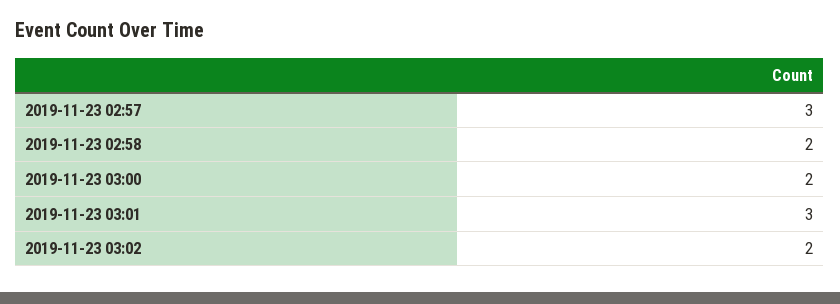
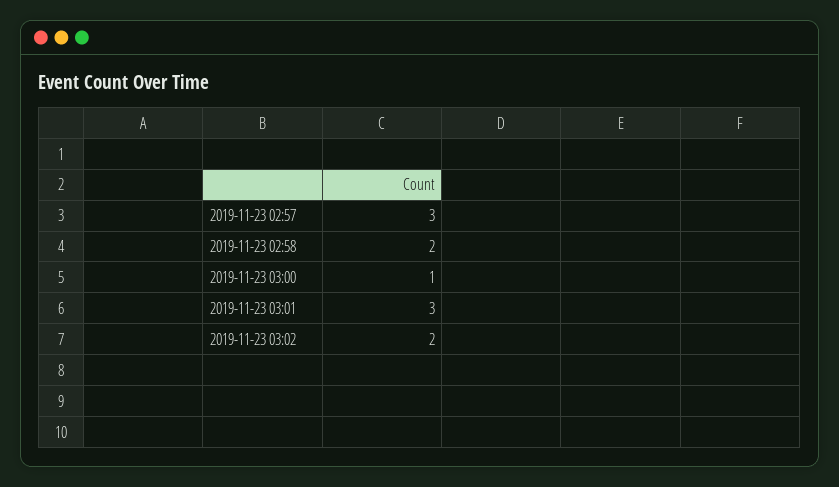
  {
    "2019-11-23 02:57": 3,
    "2019-11-23 02:58": 2,
-   "2019-11-23 03:00": 2,
+   "2019-11-23 03:00": 1,
    "2019-11-23 03:01": 3,
    "2019-11-23 03:02": 2
  }

